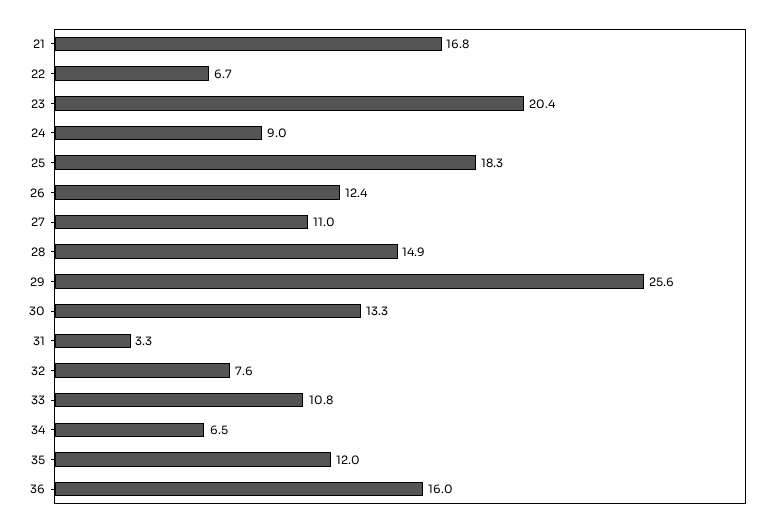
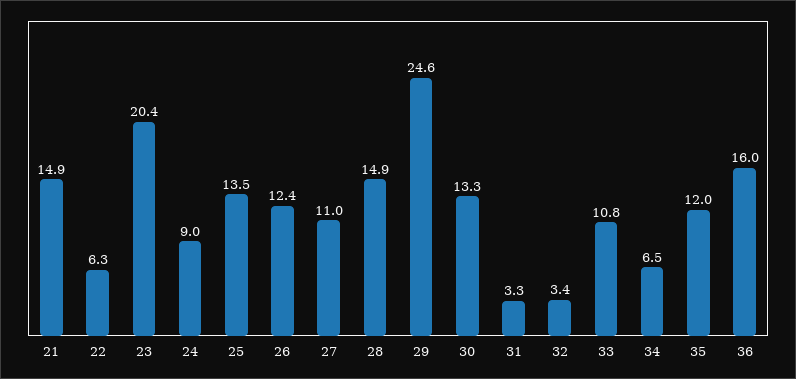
  {
-   "21": 16.8,
+   "21": 14.9,
-   "22": 6.7,
+   "22": 6.3,
    "23": 20.4,
    "24": 9,
-   "25": 18.3,
+   "25": 13.5,
    "26": 12.4,
    "27": 11,
    "28": 14.9,
-   "29": 25.6,
+   "29": 24.6,
    "30": 13.3,
    "31": 3.3,
-   "32": 7.6,
+   "32": 3.4,
    "33": 10.8,
    "34": 6.5,
    "35": 12,
    "36": 16
  }

